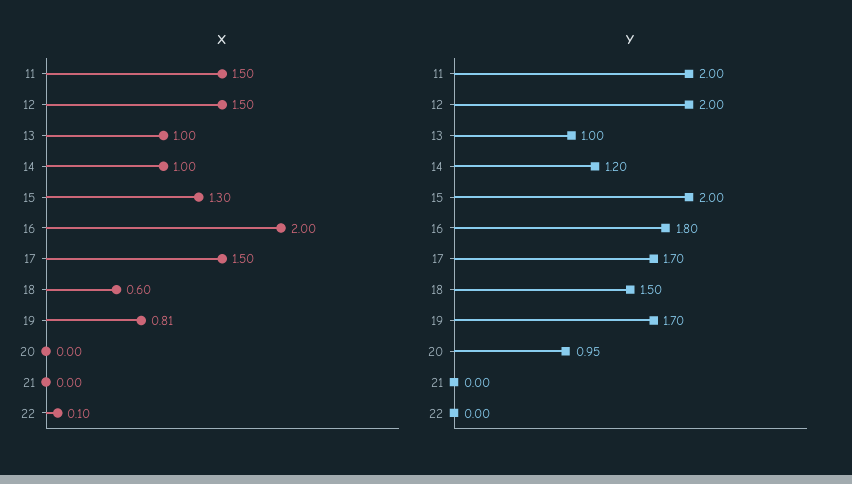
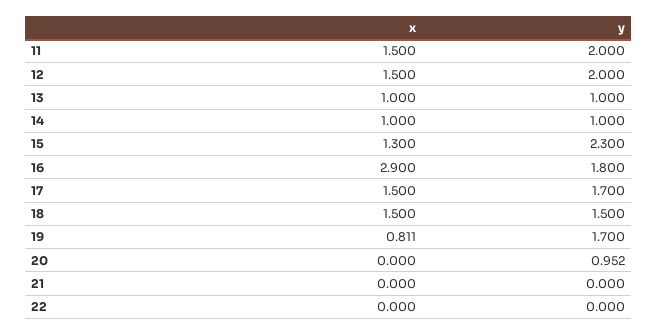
  {
    "X": {
      "11": 1.5,
      "12": 1.5,
      "13": 1,
      "14": 1,
      "15": 1.3,
-     "16": 2,
+     "16": 2.9,
      "17": 1.5,
-     "18": 0.6,
+     "18": 1.5,
      "19": 0.811,
      "20": 0,
      "21": 0,
-     "22": 0.1
+     "22": 0
    },
    "Y": {
      "11": 2,
      "12": 2,
      "13": 1,
-     "14": 1.2,
+     "14": 1,
-     "15": 2,
+     "15": 2.3,
      "16": 1.8,
      "17": 1.7,
      "18": 1.5,
      "19": 1.7,
      "20": 0.952,
      "21": 0,
      "22": 0
    }
  }

